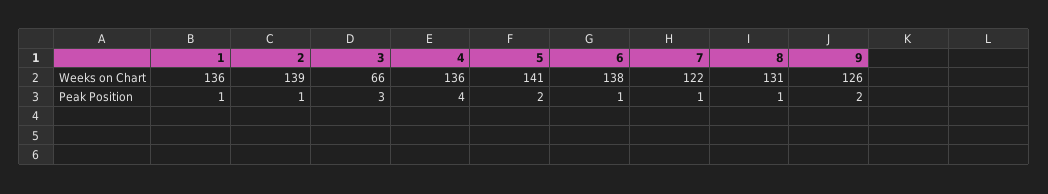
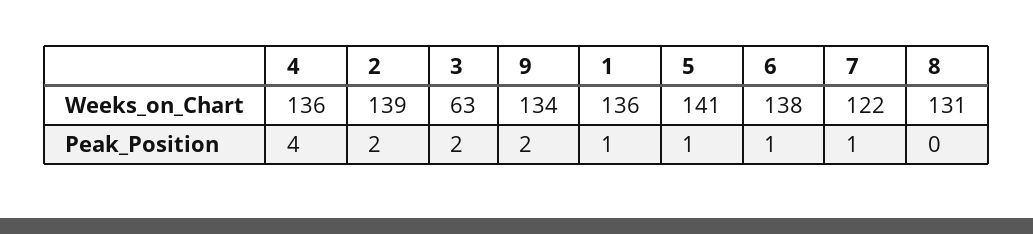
  {
    "1": {
      "Weeks on Chart": 136,
      "Peak Position": 1
    },
    "2": {
      "Weeks on Chart": 139,
-     "Peak Position": 1
+     "Peak Position": 2
    },
    "3": {
-     "Weeks on Chart": 66,
+     "Weeks on Chart": 63,
-     "Peak Position": 3
+     "Peak Position": 2
    },
    "4": {
      "Weeks on Chart": 136,
      "Peak Position": 4
    },
    "5": {
      "Weeks on Chart": 141,
-     "Peak Position": 2
+     "Peak Position": 1
    },
    "6": {
      "Weeks on Chart": 138,
      "Peak Position": 1
    },
    "7": {
      "Weeks on Chart": 122,
      "Peak Position": 1
    },
    "8": {
      "Weeks on Chart": 131,
-     "Peak Position": 1
+     "Peak Position": 0
    },
    "9": {
-     "Weeks on Chart": 126,
+     "Weeks on Chart": 134,
      "Peak Position": 2
    }
  }

